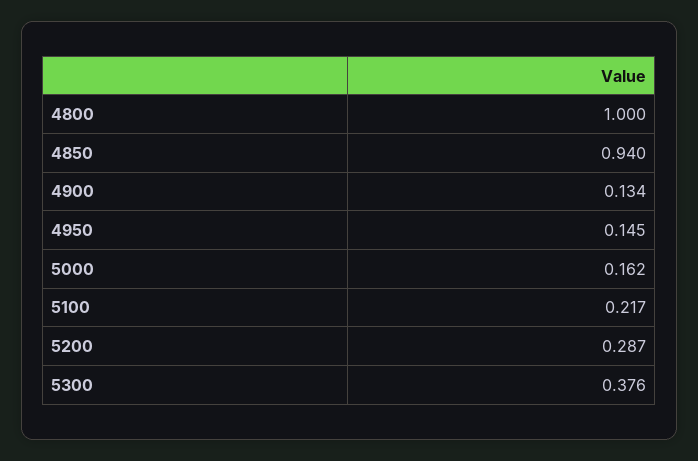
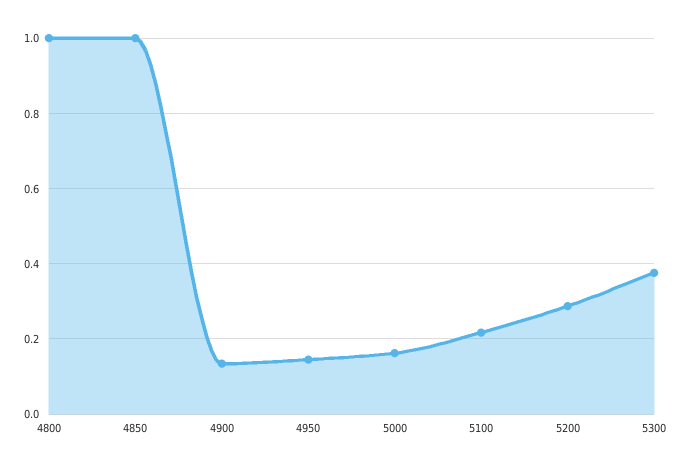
  {
    "4800": 1,
-   "4850": 0.94,
+   "4850": 1,
    "4900": 0.134,
    "4950": 0.145,
    "5000": 0.162,
    "5100": 0.217,
    "5200": 0.287,
    "5300": 0.376
  }

